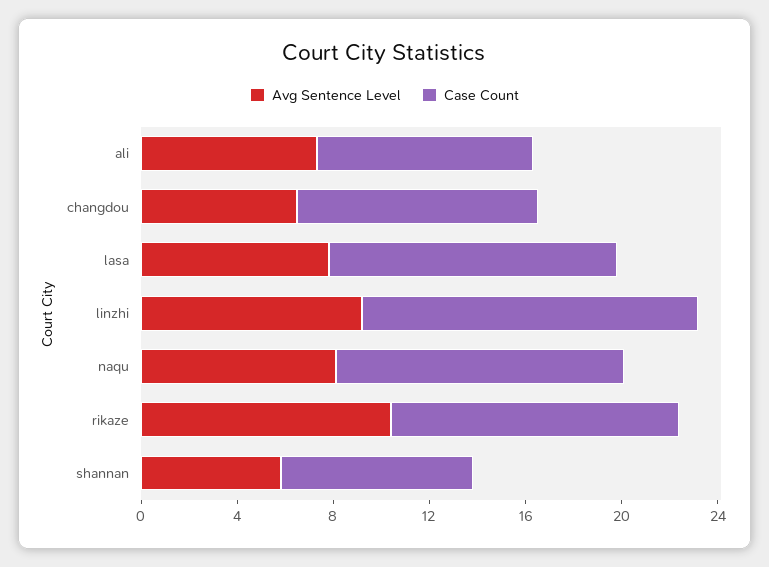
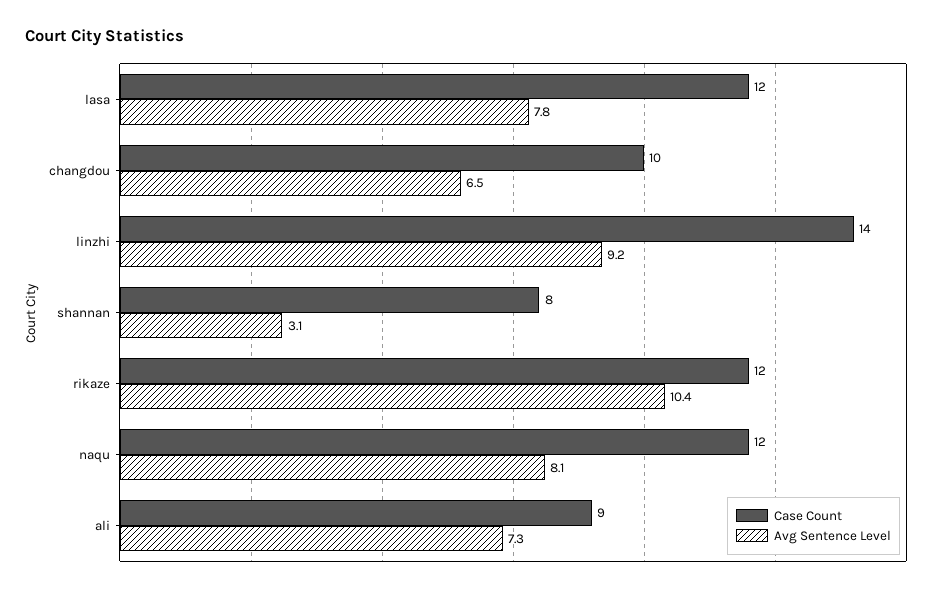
  {
    "Avg Sentence Level": {
      "ali": 7.3,
      "changdou": 6.5,
      "lasa": 7.8,
      "linzhi": 9.2,
      "naqu": 8.1,
      "rikaze": 10.4,
-     "shannan": 6
+     "shannan": 3.1
    },
    "Case Count": {
      "ali": 9,
      "changdou": 10,
      "lasa": 12,
      "linzhi": 14,
      "naqu": 12,
      "rikaze": 12,
      "shannan": 8
    }
  }

